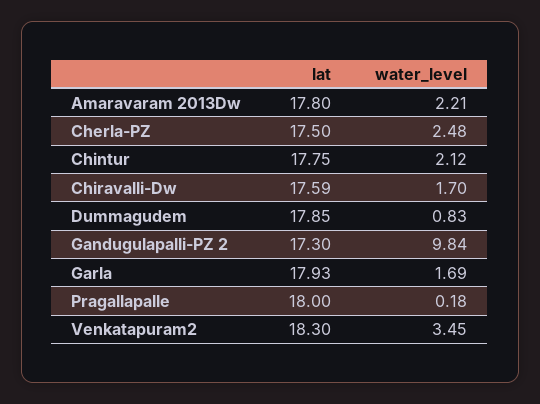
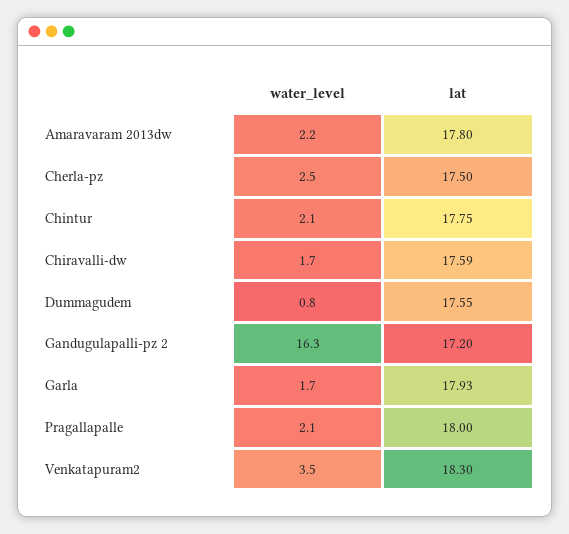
  {
    "lat": {
      "Amaravaram 2013Dw": 17.8,
      "Cherla-PZ": 17.5,
      "Chintur": 17.75,
      "Chiravalli-Dw": 17.59,
-     "Dummagudem": 17.85,
+     "Dummagudem": 17.55,
-     "Gandugulapalli-PZ 2": 17.3,
+     "Gandugulapalli-PZ 2": 17.2,
      "Garla": 17.93,
      "Pragallapalle": 18,
      "Venkatapuram2": 18.3
    },
    "water_level": {
      "Amaravaram 2013Dw": 2.21,
      "Cherla-PZ": 2.48,
      "Chintur": 2.12,
      "Chiravalli-Dw": 1.7,
      "Dummagudem": 0.83,
-     "Gandugulapalli-PZ 2": 9.84,
+     "Gandugulapalli-PZ 2": 16.3,
      "Garla": 1.69,
-     "Pragallapalle": 0.18,
+     "Pragallapalle": 2.1,
      "Venkatapuram2": 3.45
    }
  }

